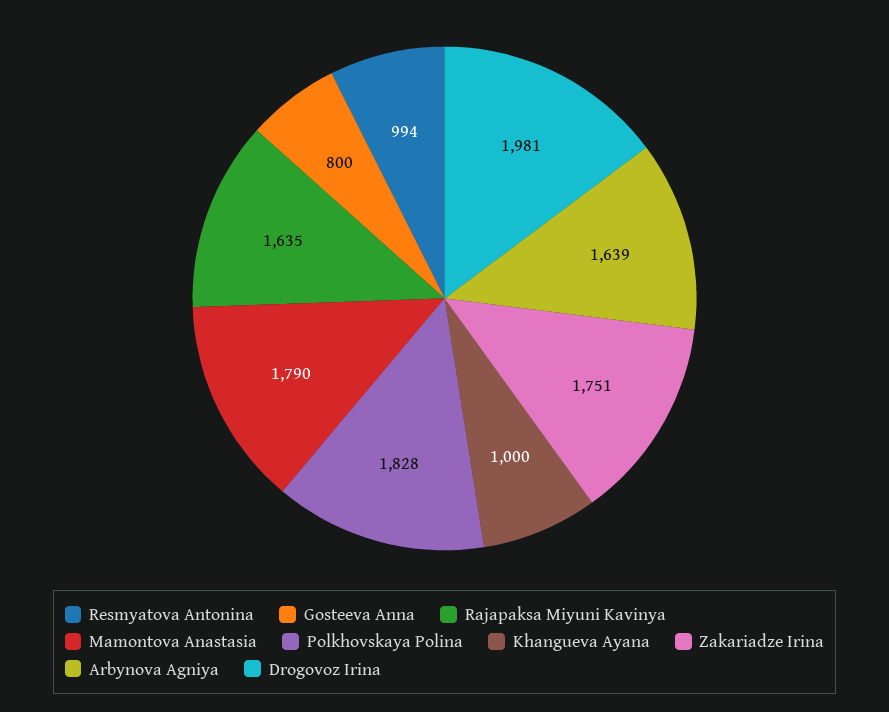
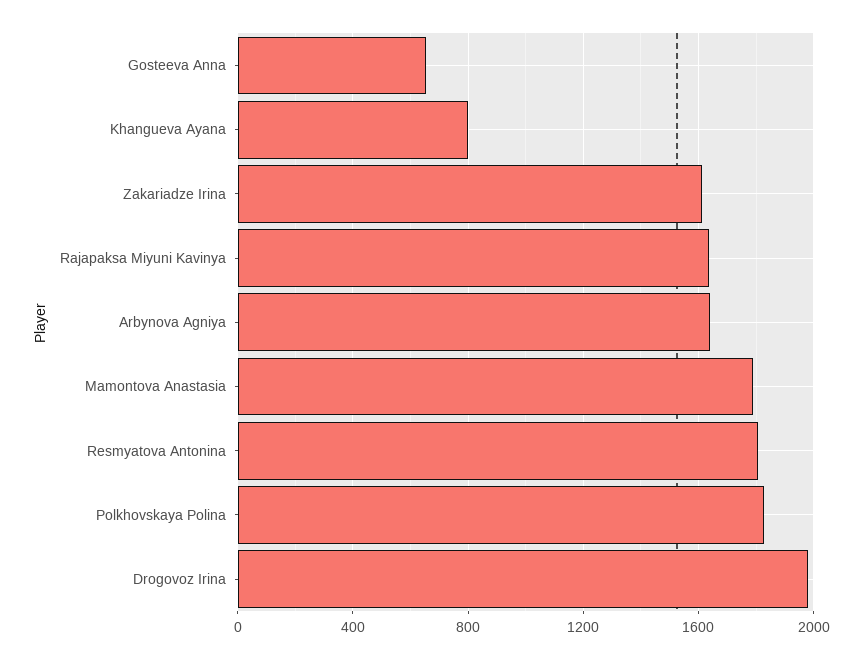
  {
-   "Resmyatova Antonina": 994,
+   "Resmyatova Antonina": 1800,
-   "Gosteeva Anna": 800,
+   "Gosteeva Anna": 650,
    "Rajapaksa Miyuni Kavinya": 1635,
    "Mamontova Anastasia": 1790,
    "Polkhovskaya Polina": 1828,
-   "Khangueva Ayana": 1000,
+   "Khangueva Ayana": 800,
-   "Zakariadze Irina": 1751,
+   "Zakariadze Irina": 1600,
    "Arbynova Agniya": 1639,
    "Drogovoz Irina": 1981
  }

